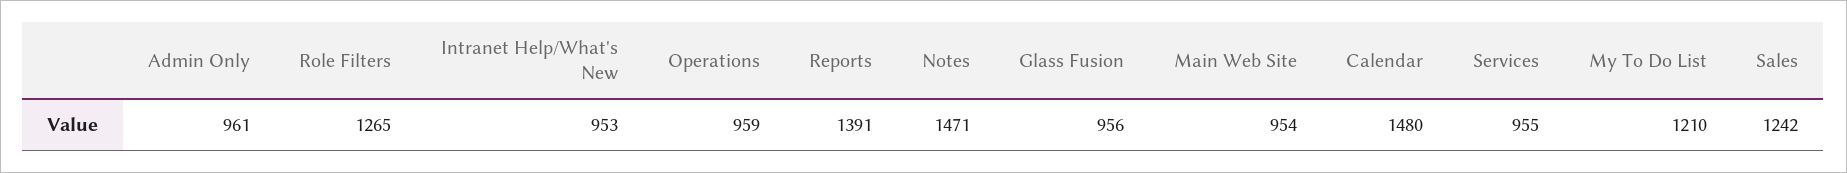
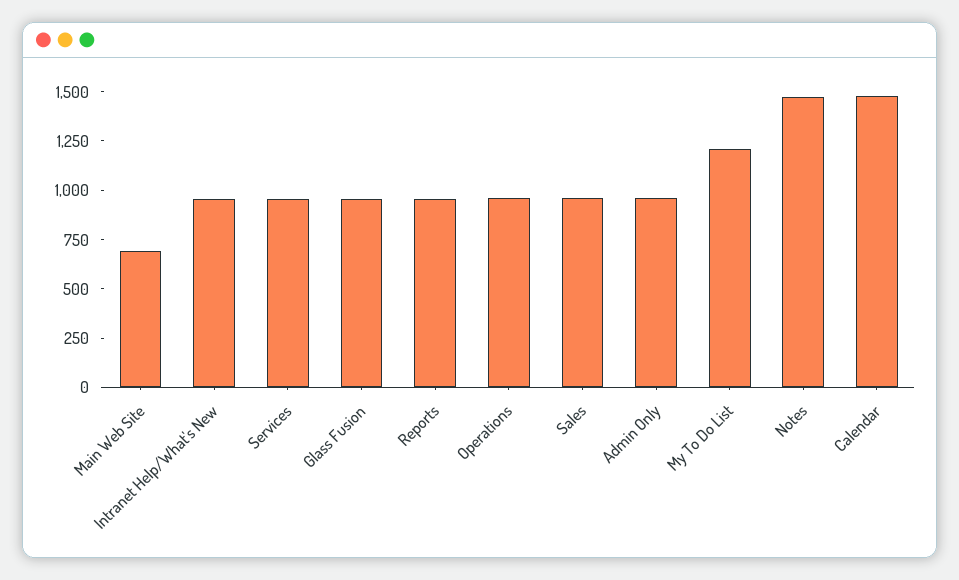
  {
    "Admin Only": 961,
-   "Role Filters": 1265,
    "Intranet Help/What's New": 953,
    "Operations": 959,
-   "Reports": 1391,
+   "Reports": 950,
    "Notes": 1471,
    "Glass Fusion": 956,
-   "Main Web Site": 954,
+   "Main Web Site": 700,
    "Calendar": 1480,
    "Services": 955,
    "My To Do List": 1210,
-   "Sales": 1242
+   "Sales": 950
  }

